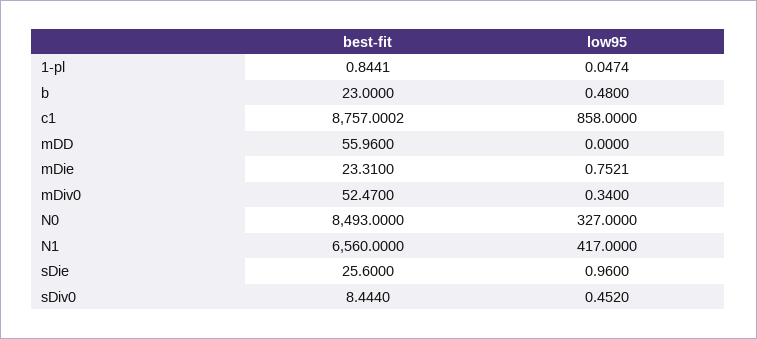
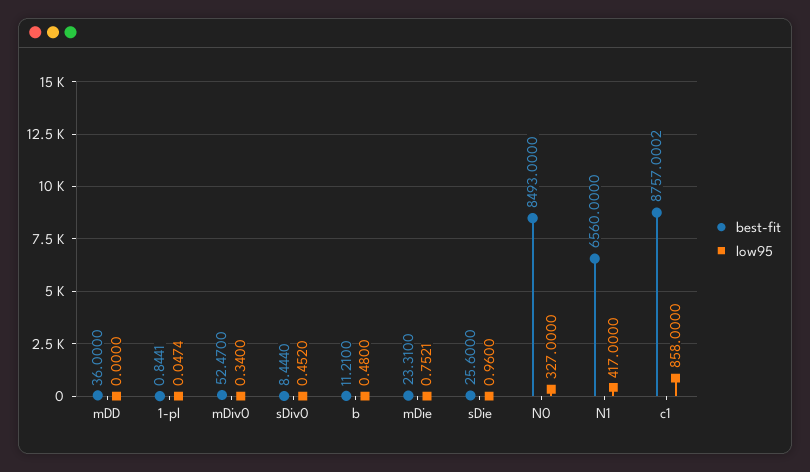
  {
    "best-fit": {
      "1-pl": 0.8441,
-     "b": 23,
+     "b": 11.21,
      "c1": 8757.0002,
-     "mDD": 55.96,
+     "mDD": 36,
      "mDie": 23.31,
      "mDiv0": 52.47,
      "N0": 8493,
      "N1": 6560,
      "sDie": 25.6,
      "sDiv0": 8.444
    },
    "low95": {
      "1-pl": 0.0474,
      "b": 0.48,
      "c1": 858,
      "mDD": 0,
      "mDie": 0.7521,
      "mDiv0": 0.34,
      "N0": 327,
      "N1": 417,
      "sDie": 0.96,
      "sDiv0": 0.452
    }
  }

